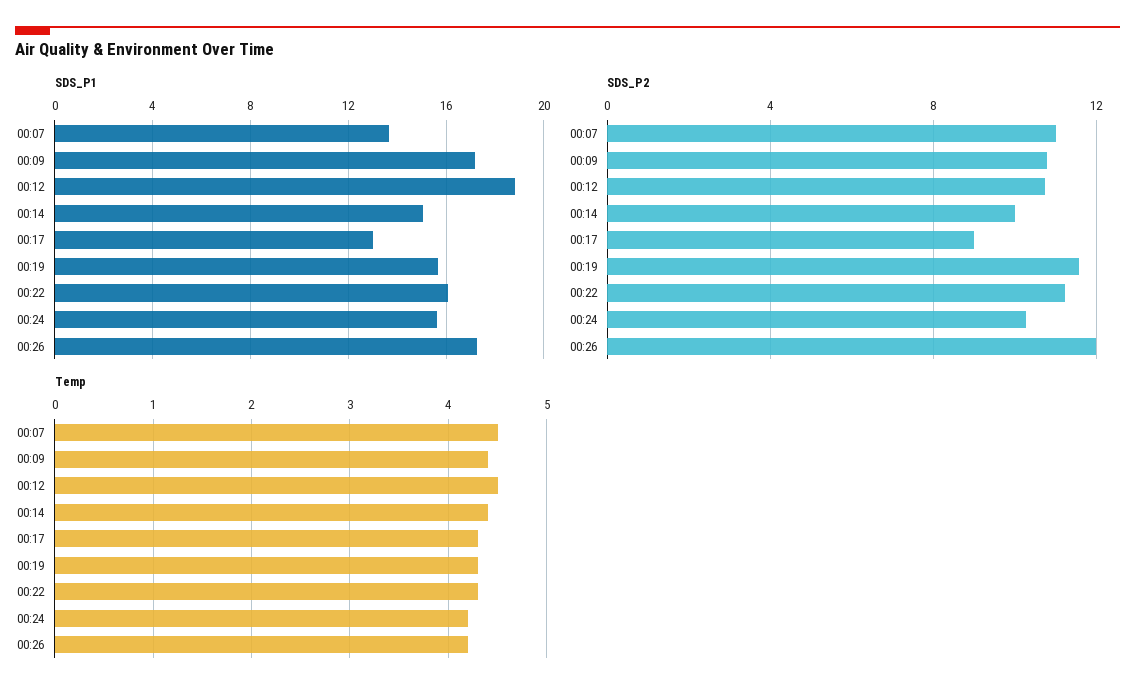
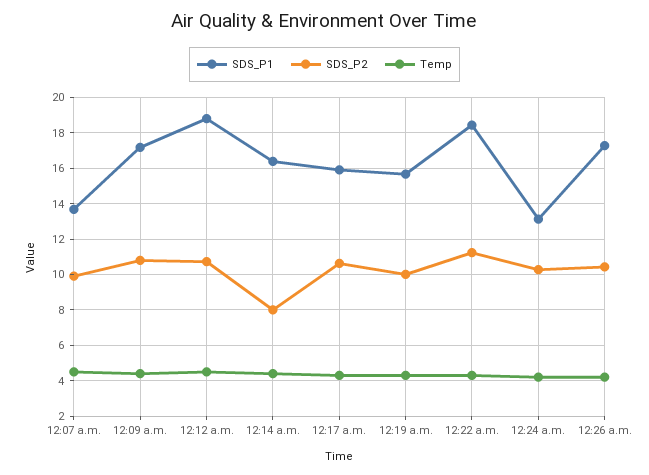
  {
    "SDS_P1": {
      "00:07": 13.5,
      "00:09": 17,
      "00:12": 19,
-     "00:14": 15,
+     "00:14": 16.5,
-     "00:17": 13,
+     "00:17": 16,
      "00:19": 15.5,
-     "00:22": 16,
+     "00:22": 18.5,
-     "00:24": 15.5,
+     "00:24": 13,
      "00:26": 17.5
    },
    "SDS_P2": {
-     "00:07": 11,
+     "00:07": 10,
      "00:09": 11,
      "00:12": 10.5,
-     "00:14": 10,
+     "00:14": 8,
-     "00:17": 9,
+     "00:17": 10.5,
-     "00:19": 11.5,
+     "00:19": 10,
      "00:22": 11,
      "00:24": 10.5,
-     "00:26": 12
+     "00:26": 10.5
    },
    "Temp": {
      "00:07": 4.5,
      "00:09": 4.4,
      "00:12": 4.5,
      "00:14": 4.4,
      "00:17": 4.3,
      "00:19": 4.3,
      "00:22": 4.3,
      "00:24": 4.2,
      "00:26": 4.2
    }
  }

